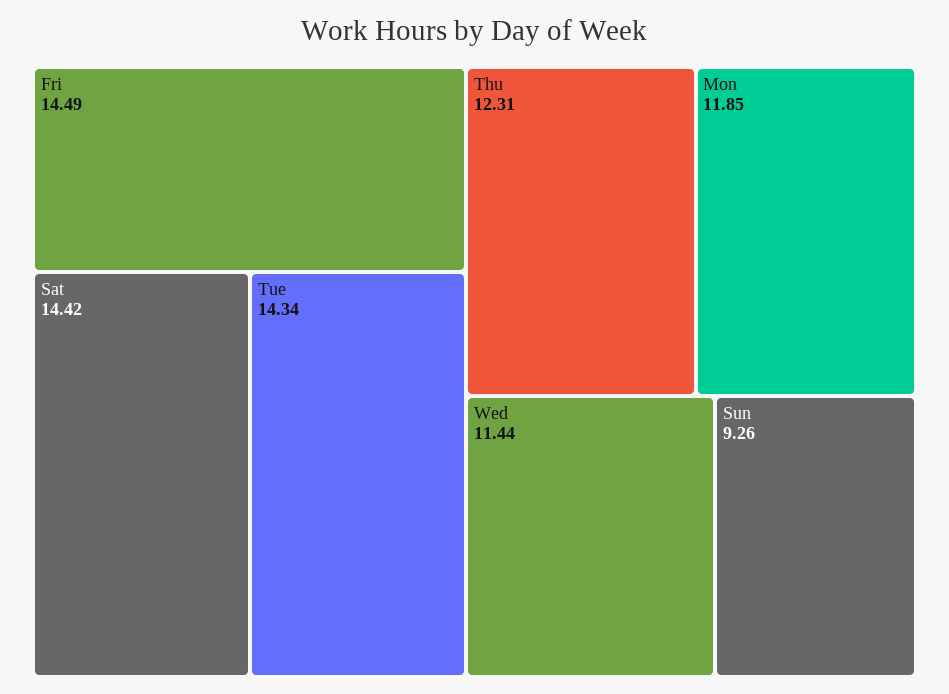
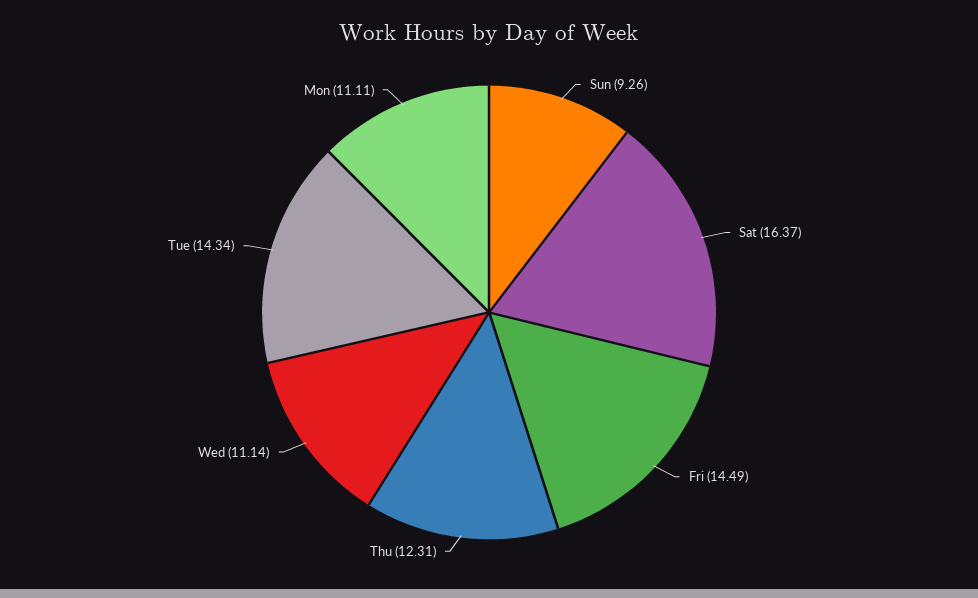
  {
    "Fri": 14.49,
-   "Sat": 14.42,
+   "Sat": 16.37,
    "Tue": 14.34,
    "Thu": 12.31,
-   "Mon": 11.85,
+   "Mon": 11.11,
-   "Wed": 11.44,
+   "Wed": 11.14,
    "Sun": 9.26
  }

